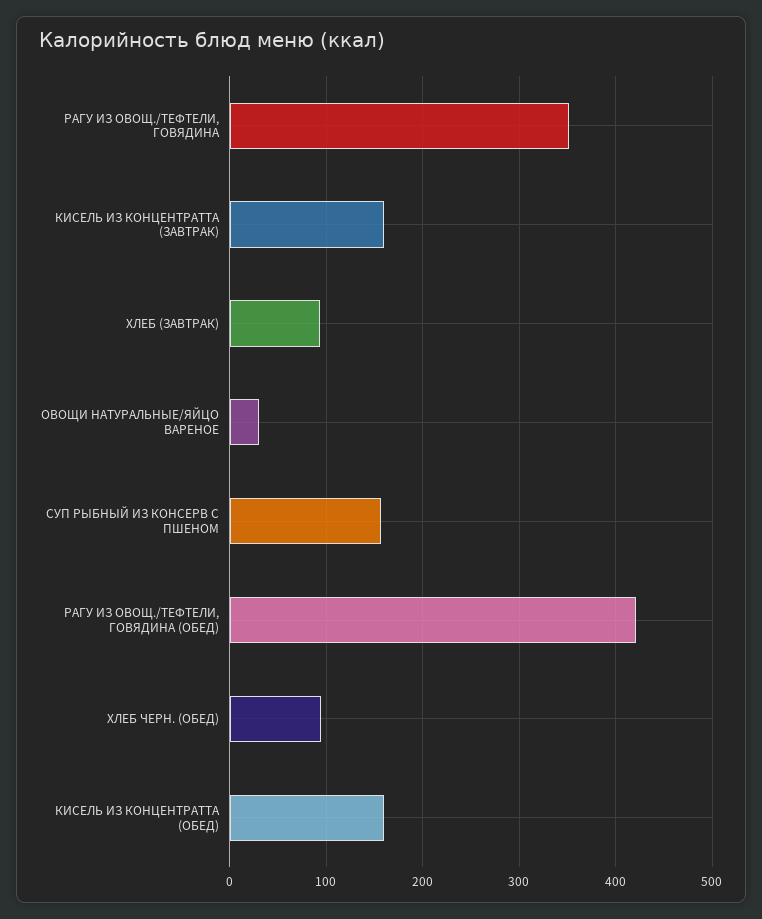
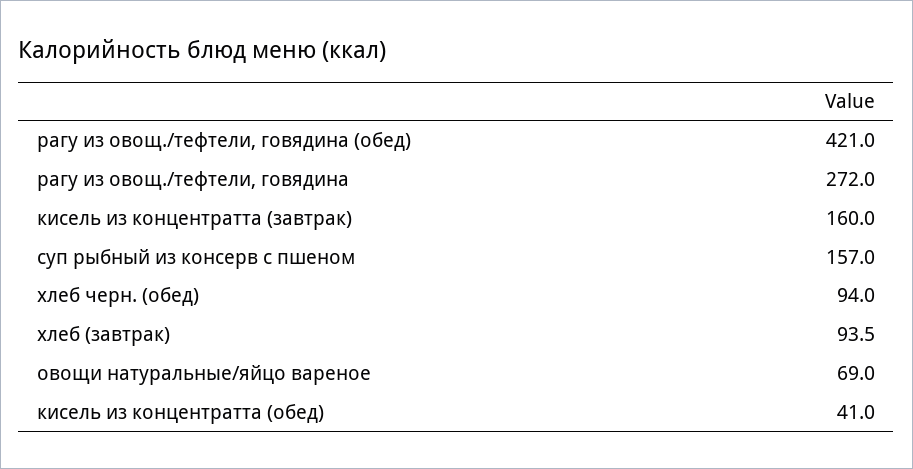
  {
-   "РАГУ ИЗ ОВОЩ./ТЕФТЕЛИ, ГОВЯДИНА": 350,
+   "РАГУ ИЗ ОВОЩ./ТЕФТЕЛИ, ГОВЯДИНА": 272,
    "КИСЕЛЬ ИЗ КОНЦЕНТРАТТА (ЗАВТРАК)": 160,
    "ХЛЕБ (ЗАВТРАК)": 93.5,
-   "ОВОЩИ НАТУРАЛЬНЫЕ/ЯЙЦО ВАРЕНОЕ": 30,
+   "ОВОЩИ НАТУРАЛЬНЫЕ/ЯЙЦО ВАРЕНОЕ": 69,
    "СУП РЫБНЫЙ ИЗ КОНСЕРВ С ПШЕНОМ": 157,
    "РАГУ ИЗ ОВОЩ./ТЕФТЕЛИ, ГОВЯДИНА (ОБЕД)": 421,
    "ХЛЕБ ЧЕРН. (ОБЕД)": 94,
-   "КИСЕЛЬ ИЗ КОНЦЕНТРАТТА (ОБЕД)": 160
+   "КИСЕЛЬ ИЗ КОНЦЕНТРАТТА (ОБЕД)": 41
  }

